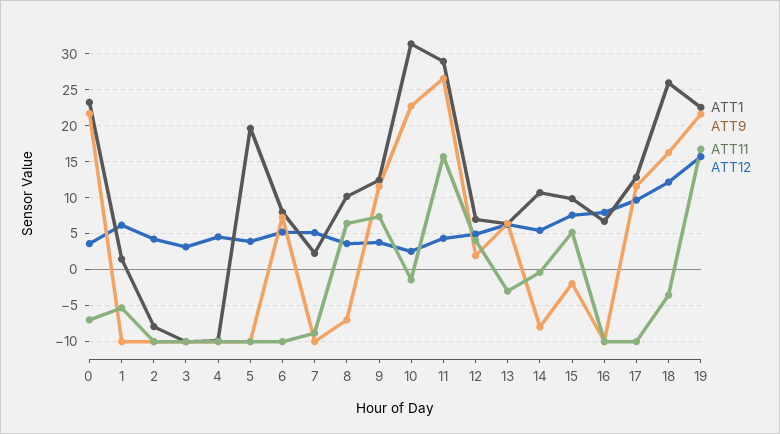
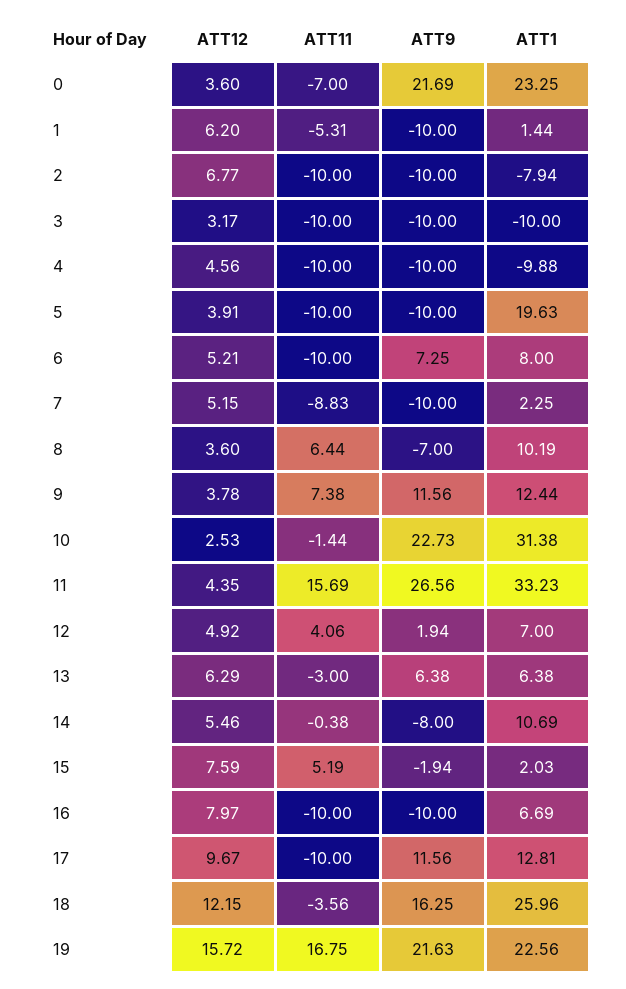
  {
    "ATT1": {
      "0": 23.25,
      "1": 1.44,
      "2": -7.94,
      "3": -10,
      "4": -9.88,
      "5": 19.63,
      "6": 8,
      "7": 2.25,
      "8": 10.19,
      "9": 12.44,
      "10": 31.38,
-     "11": 29,
+     "11": 33.23,
      "12": 7,
      "13": 6.38,
      "14": 10.69,
-     "15": 10,
+     "15": 2.03,
      "16": 6.69,
      "17": 12.81,
      "18": 25.96,
      "19": 22.56
    },
    "ATT9": {
      "0": 21.69,
      "1": -10,
      "2": -10,
      "3": -10,
      "4": -10,
      "5": -10,
      "6": 7.25,
      "7": -10,
      "8": -7,
      "9": 11.56,
      "10": 22.73,
      "11": 26.56,
      "12": 1.94,
      "13": 6.38,
      "14": -8,
      "15": -1.94,
      "16": -10,
      "17": 11.56,
      "18": 16.25,
      "19": 21.63
    },
    "ATT11": {
      "0": -7,
      "1": -5.31,
      "2": -10,
      "3": -10,
      "4": -10,
      "5": -10,
      "6": -10,
      "7": -8.83,
      "8": 6.44,
      "9": 7.38,
      "10": -1.44,
      "11": 15.69,
      "12": 4.06,
      "13": -3,
      "14": -0.38,
      "15": 5.19,
      "16": -10,
      "17": -10,
      "18": -3.56,
      "19": 16.75
    },
    "ATT12": {
      "0": 3.6,
      "1": 6.2,
-     "2": 4,
+     "2": 6.77,
      "3": 3.17,
      "4": 4.56,
      "5": 3.91,
      "6": 5.21,
      "7": 5.15,
      "8": 3.6,
      "9": 3.78,
      "10": 2.53,
      "11": 4.35,
      "12": 4.92,
      "13": 6.29,
      "14": 5.46,
      "15": 7.59,
      "16": 7.97,
      "17": 9.67,
      "18": 12.15,
      "19": 15.72
    }
  }

